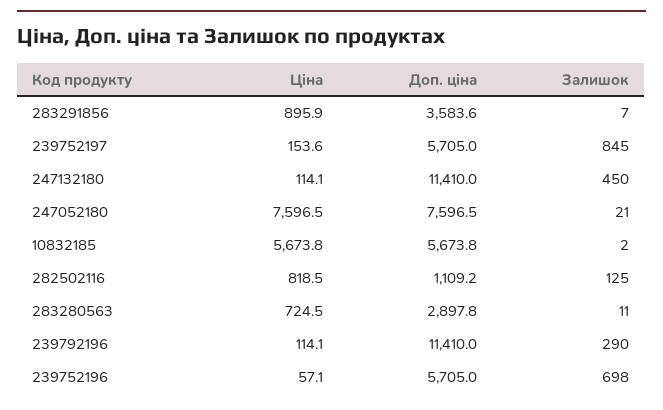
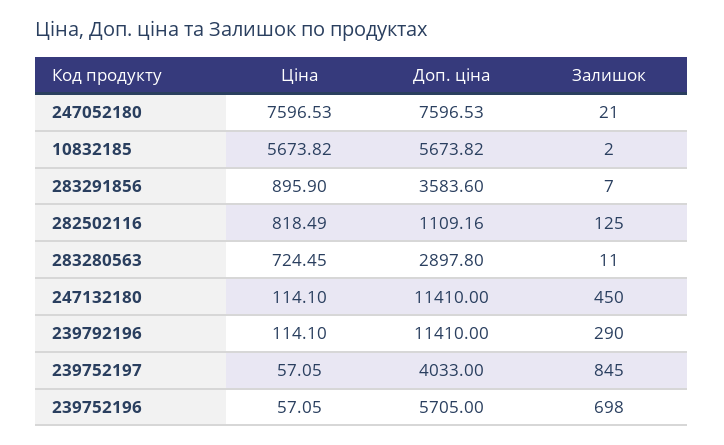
  {
    "Ціна": {
      "283291856": 895.9,
-     "239752197": 153.6,
+     "239752197": 57.05,
      "247132180": 114.1,
      "247052180": 7596.53,
      "10832185": 5673.82,
      "282502116": 818.49,
      "283280563": 724.45,
      "239792196": 114.1,
      "239752196": 57.05
    },
    "Доп. ціна": {
      "283291856": 3583.6,
-     "239752197": 5705,
+     "239752197": 4033,
      "247132180": 11410,
      "247052180": 7596.53,
      "10832185": 5673.82,
      "282502116": 1109.16,
      "283280563": 2897.8,
      "239792196": 11410,
      "239752196": 5705
    },
    "Залишок": {
      "283291856": 7,
      "239752197": 845,
      "247132180": 450,
      "247052180": 21,
      "10832185": 2,
      "282502116": 125,
      "283280563": 11,
      "239792196": 290,
      "239752196": 698
    }
  }

